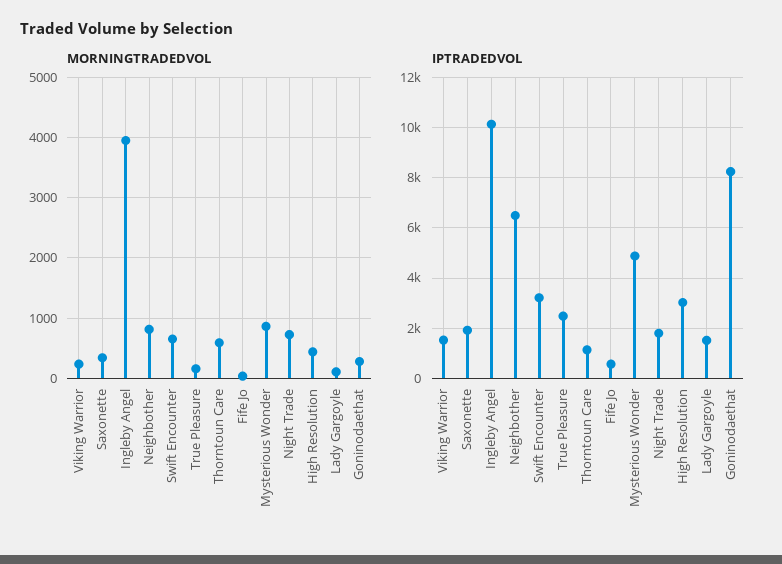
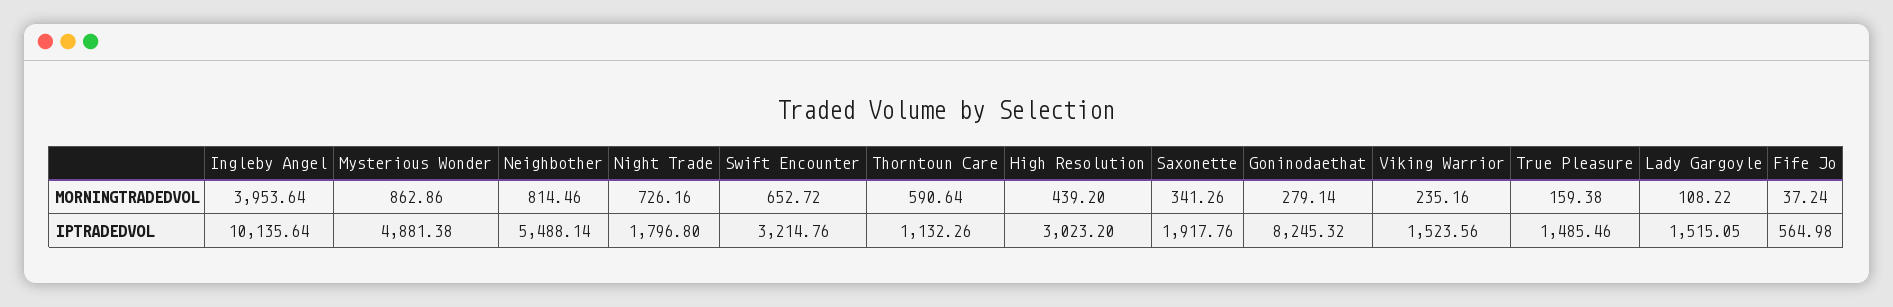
  {
    "MORNINGTRADEDVOL": {
      "Viking Warrior": 235.16,
      "Saxonette": 341.26,
      "Ingleby Angel": 3953.64,
      "Neighbother": 814.46,
      "Swift Encounter": 652.72,
      "True Pleasure": 159.38,
      "Thorntoun Care": 590.64,
      "Fife Jo": 37.24,
      "Mysterious Wonder": 862.86,
      "Night Trade": 726.16,
      "High Resolution": 439.2,
      "Lady Gargoyle": 108.22,
      "Goninodaethat": 279.14
    },
    "IPTRADEDVOL": {
      "Viking Warrior": 1523.56,
      "Saxonette": 1917.76,
      "Ingleby Angel": 10135.64,
-     "Neighbother": 6500,
+     "Neighbother": 5488.14,
      "Swift Encounter": 3214.76,
-     "True Pleasure": 2500,
+     "True Pleasure": 1485.46,
      "Thorntoun Care": 1132.26,
      "Fife Jo": 564.98,
      "Mysterious Wonder": 4881.38,
      "Night Trade": 1796.8,
      "High Resolution": 3023.2,
      "Lady Gargoyle": 1515.05,
      "Goninodaethat": 8245.32
    }
  }

